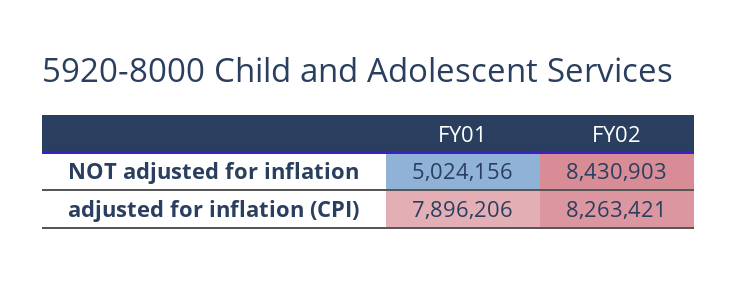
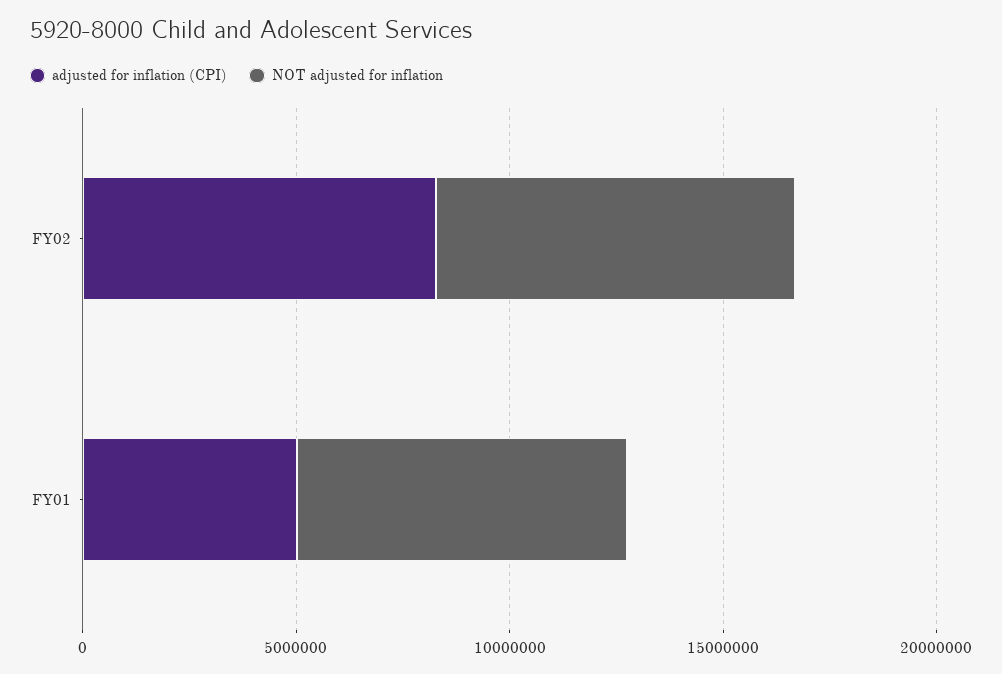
  {
    "NOT adjusted for inflation": {
-     "FY01": 5024156,
+     "FY01": 8000000,
      "FY02": 8430903
    },
    "adjusted for inflation (CPI)": {
-     "FY01": 7896206,
+     "FY01": 5000000,
      "FY02": 8263421
    }
  }

